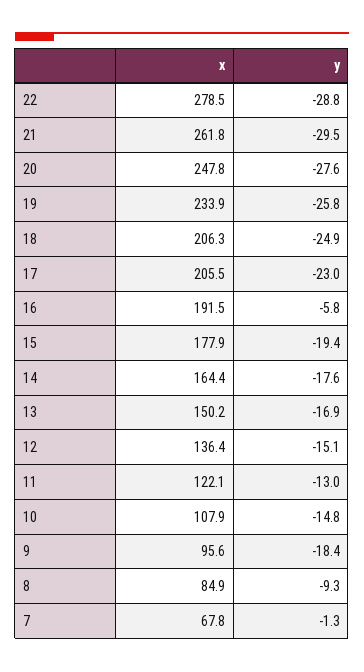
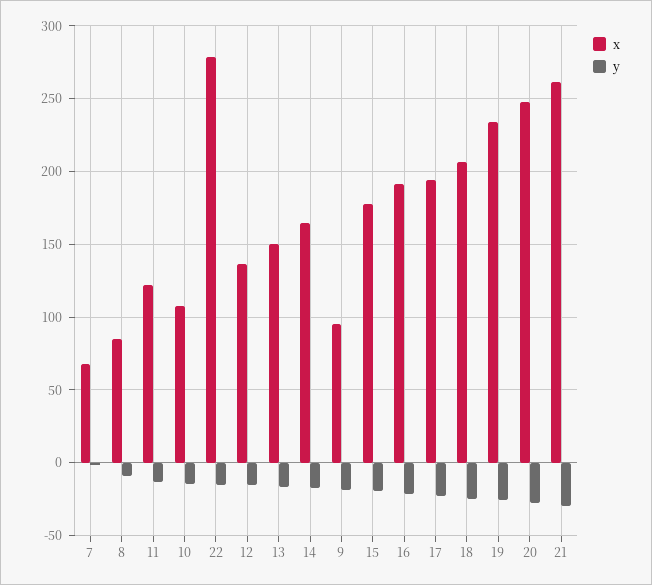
  {
    "x": {
      "22": 278.5,
      "21": 261.8,
      "20": 247.8,
      "19": 233.9,
      "18": 206.3,
-     "17": 205.5,
+     "17": 195,
      "16": 191.5,
      "15": 177.9,
      "14": 164.4,
      "13": 150.2,
      "12": 136.4,
      "11": 122.1,
      "10": 107.9,
      "9": 95.6,
      "8": 84.9,
      "7": 67.8
    },
    "y": {
-     "22": -28.8,
+     "22": -15,
      "21": -29.5,
      "20": -27.6,
      "19": -25.8,
      "18": -24.9,
      "17": -23,
-     "16": -5.8,
+     "16": -20,
      "15": -19.4,
      "14": -17.6,
      "13": -16.9,
      "12": -15.1,
      "11": -13,
      "10": -14.8,
      "9": -18.4,
      "8": -9.3,
      "7": -1.3
    }
  }

